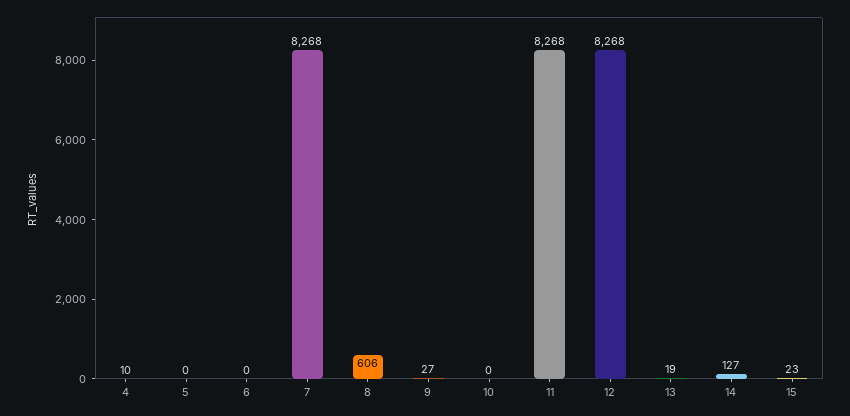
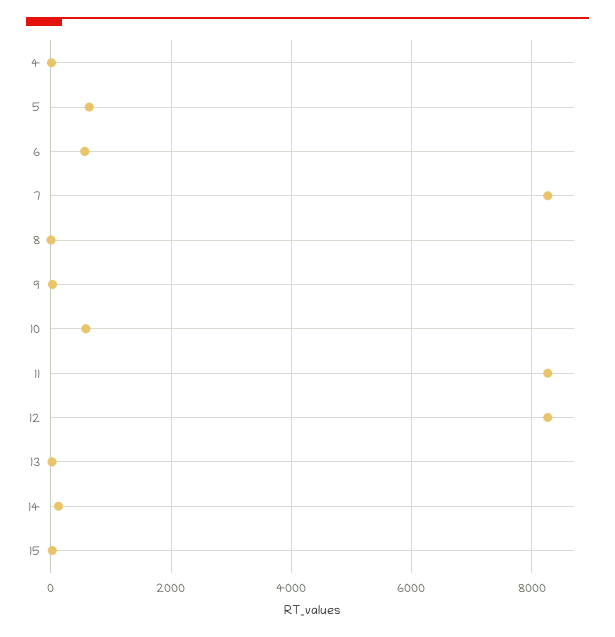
  {
    "4": 10,
-   "5": 0,
+   "5": 600,
-   "6": 0,
+   "6": 600,
    "7": 8268,
-   "8": 606,
+   "8": 0,
    "9": 27,
-   "10": 0,
+   "10": 600,
    "11": 8268,
    "12": 8268,
    "13": 19,
    "14": 127,
    "15": 23
  }

